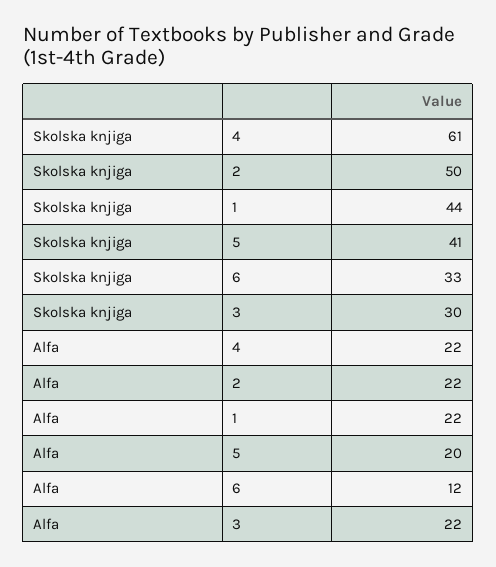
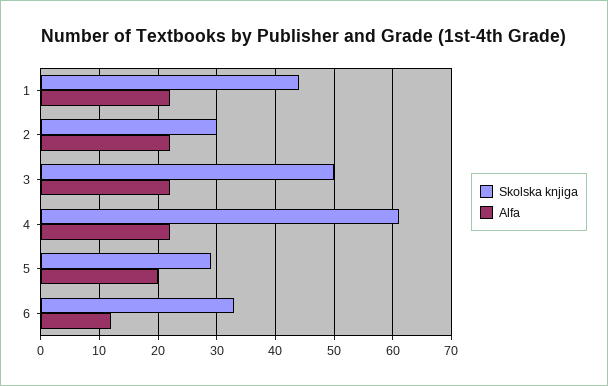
  {
    "Skolska knjiga": {
      "4": 61,
-     "2": 50,
+     "2": 30,
      "1": 44,
-     "5": 41,
+     "5": 30,
      "6": 33,
-     "3": 30
+     "3": 50
    },
    "Alfa": {
      "4": 22,
      "2": 22,
      "1": 22,
      "5": 20,
      "6": 12,
      "3": 22
    }
  }

